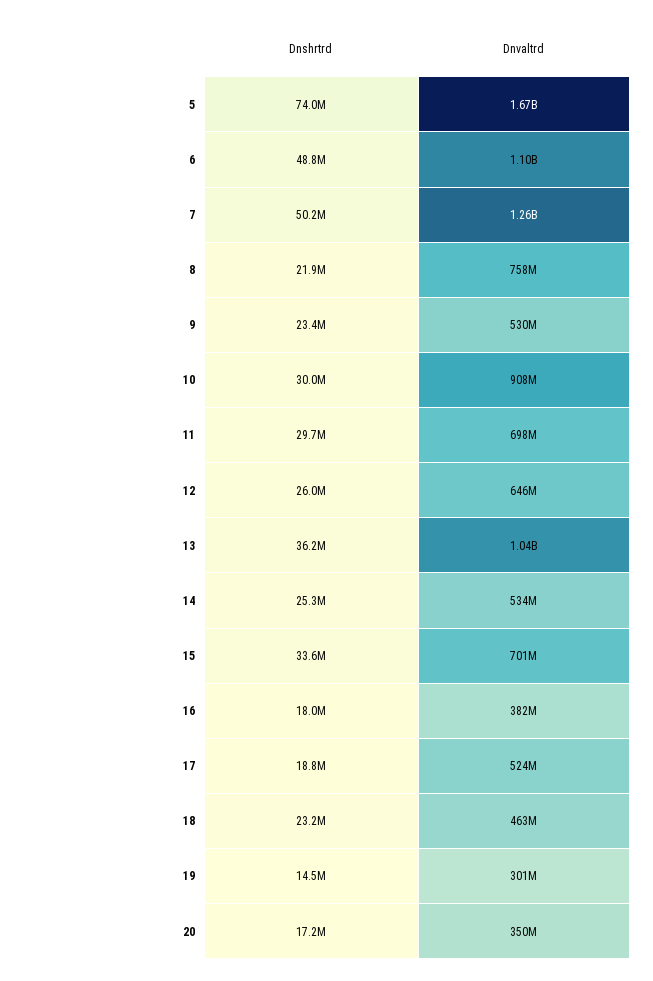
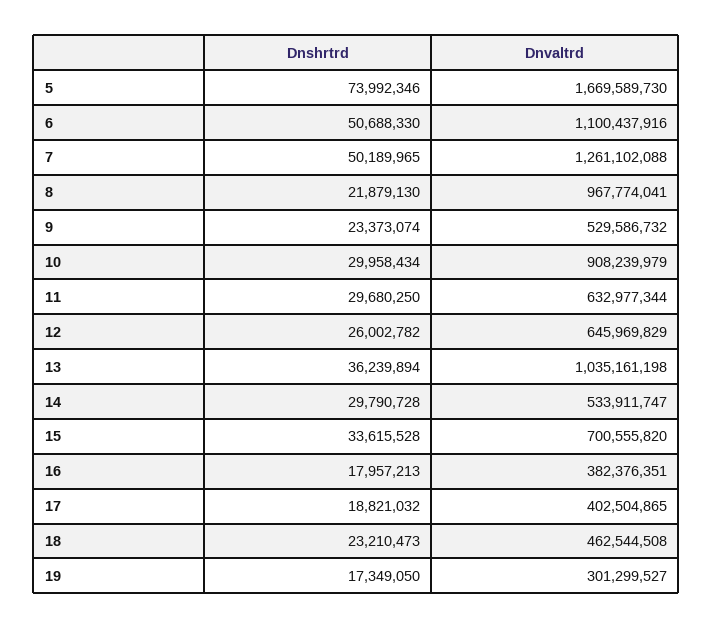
  {
    "Dnshrtrd": {
      "5": 73992346,
-     "6": 48800000,
+     "6": 50688330,
      "7": 50189965,
      "8": 21879130,
      "9": 23373074,
      "10": 29958434,
      "11": 29680250,
      "12": 26002782,
      "13": 36239894,
-     "14": 25300000,
+     "14": 29790728,
      "15": 33615528,
      "16": 17957213,
      "17": 18821032,
      "18": 23210473,
-     "19": 14500000,
+     "19": 17349050
-     "20": 17200000
    },
    "Dnvaltrd": {
      "5": 1669589730,
      "6": 1100437916,
      "7": 1261102088,
-     "8": 758000000,
+     "8": 967774041,
      "9": 529586732,
      "10": 908239979,
-     "11": 698000000,
+     "11": 632977344,
      "12": 645969829,
      "13": 1035161198,
      "14": 533911747,
      "15": 700555820,
      "16": 382376351,
-     "17": 524000000,
+     "17": 402504865,
      "18": 462544508,
-     "19": 301299527,
+     "19": 301299527
-     "20": 350000000
    }
  }

